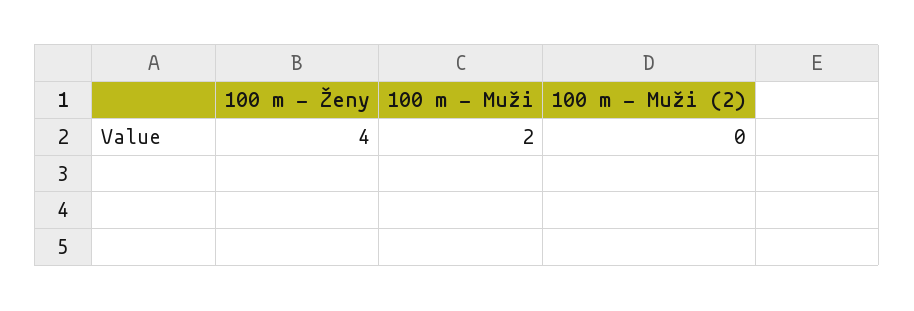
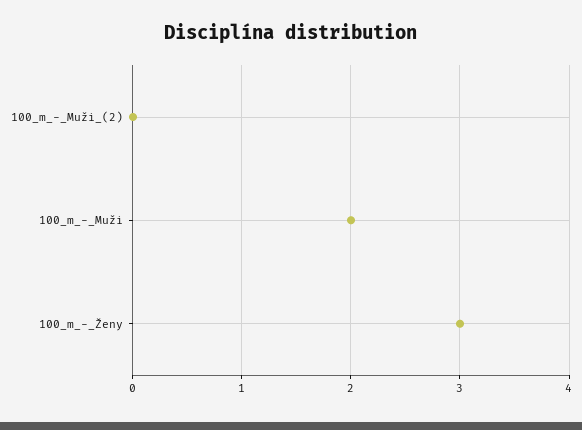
  {
-   "100 m - Ženy": 4,
+   "100 m - Ženy": 3,
    "100 m - Muži": 2,
    "100 m - Muži (2)": 0
  }

